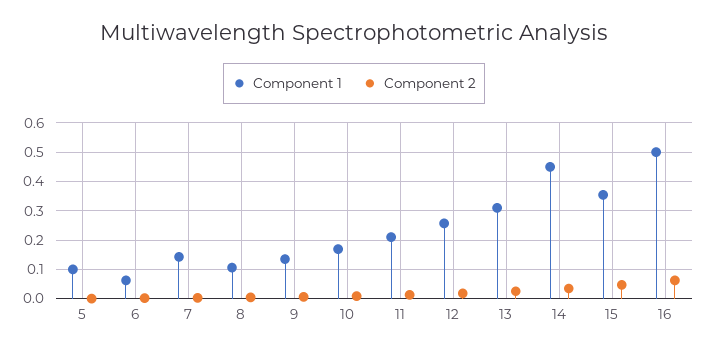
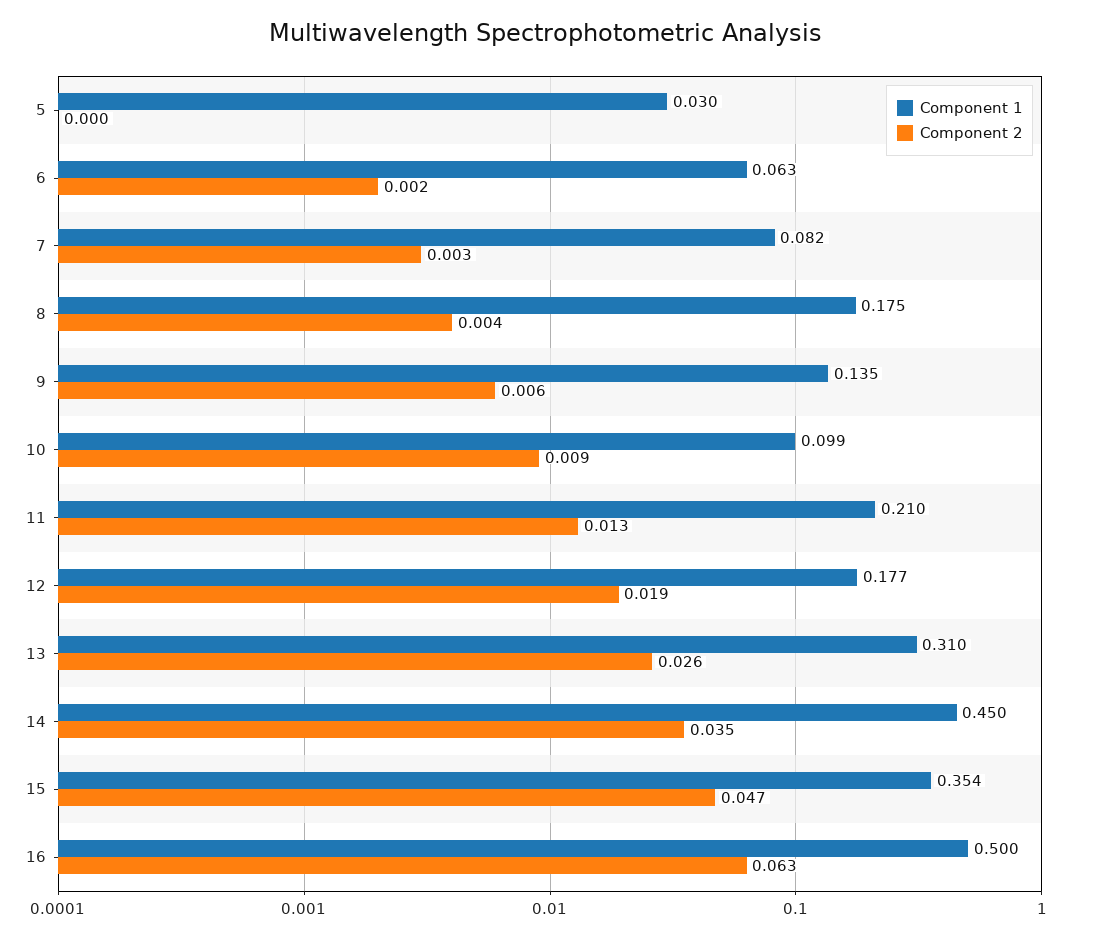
  {
    "Component 1": {
-     "5": 0.1,
+     "5": 0.03,
      "6": 0.063,
-     "7": 0.15,
+     "7": 0.082,
-     "8": 0.1,
+     "8": 0.175,
      "9": 0.135,
-     "10": 0.175,
+     "10": 0.099,
      "11": 0.21,
-     "12": 0.25,
+     "12": 0.177,
      "13": 0.31,
      "14": 0.45,
      "15": 0.354,
      "16": 0.5
    },
    "Component 2": {
      "5": 0,
      "6": 0.002,
      "7": 0.003,
      "8": 0.004,
      "9": 0.006,
      "10": 0.009,
      "11": 0.013,
      "12": 0.019,
      "13": 0.026,
      "14": 0.035,
      "15": 0.047,
      "16": 0.063
    }
  }

